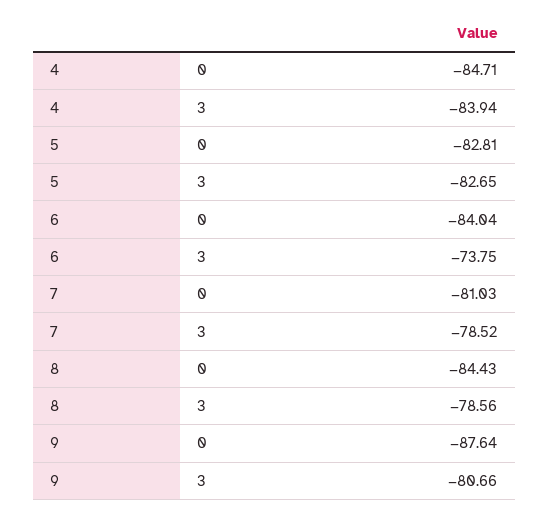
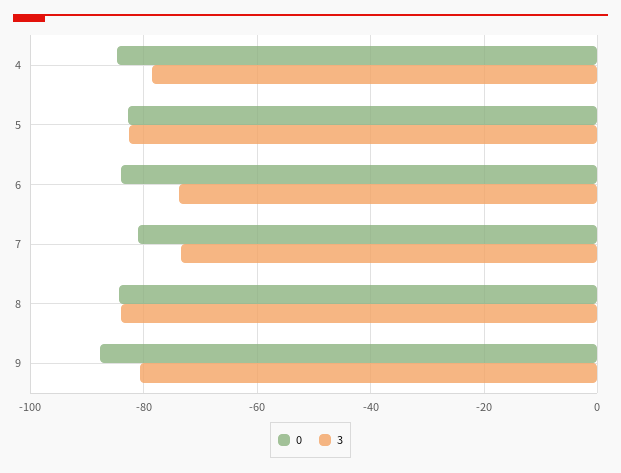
  {
    "0": {
      "4": -84.71,
      "5": -82.81,
      "6": -84.04,
      "7": -81.03,
      "8": -84.43,
      "9": -87.64
    },
    "3": {
-     "4": -83.94,
+     "4": -78,
      "5": -82.65,
      "6": -73.75,
-     "7": -78.52,
+     "7": -74,
-     "8": -78.56,
+     "8": -84,
      "9": -80.66
    }
  }

